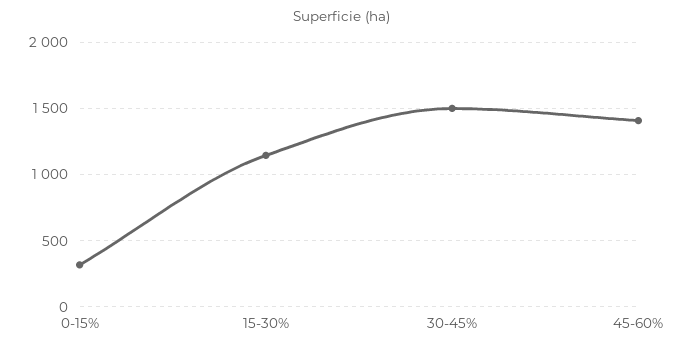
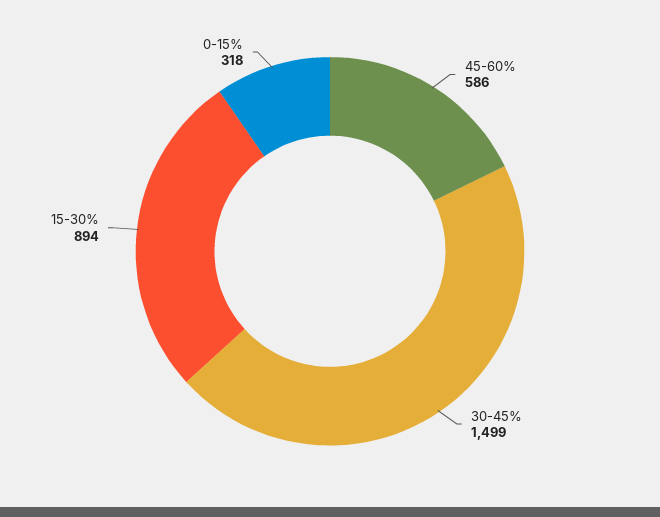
  {
    "0-15%": 318,
-   "15-30%": 1150,
+   "15-30%": 894,
    "30-45%": 1499,
-   "45-60%": 1400
+   "45-60%": 586
  }

